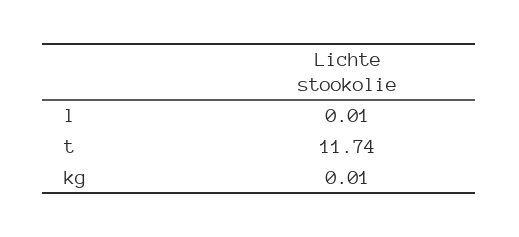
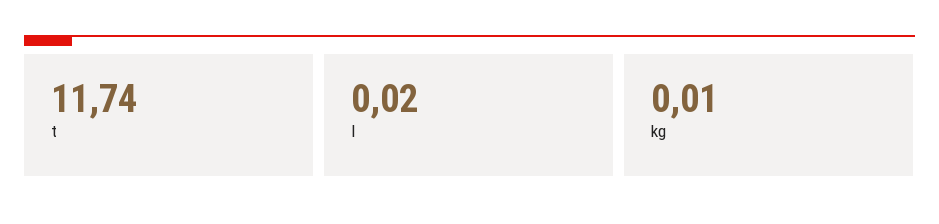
  {
-   "l": 0.01,
+   "l": 0.02,
    "t": 11.74,
    "kg": 0.01
  }

